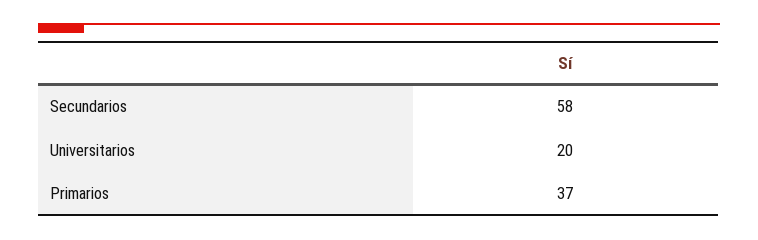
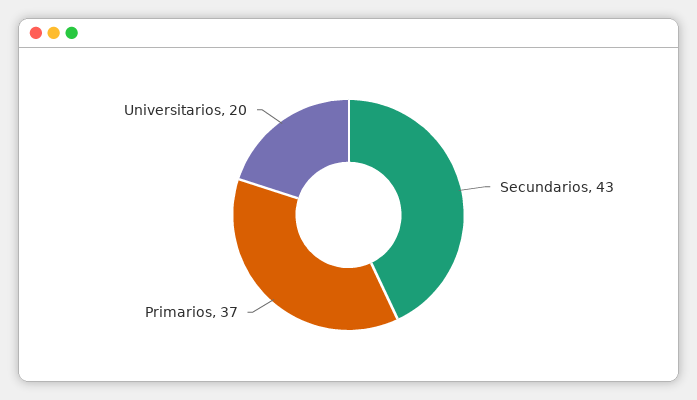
  {
-   "Secundarios": 58,
+   "Secundarios": 43,
    "Universitarios": 20,
    "Primarios": 37
  }

